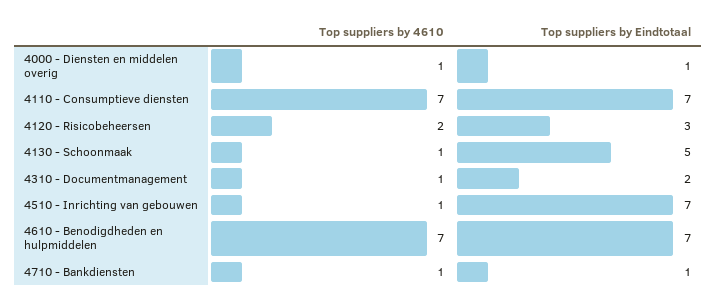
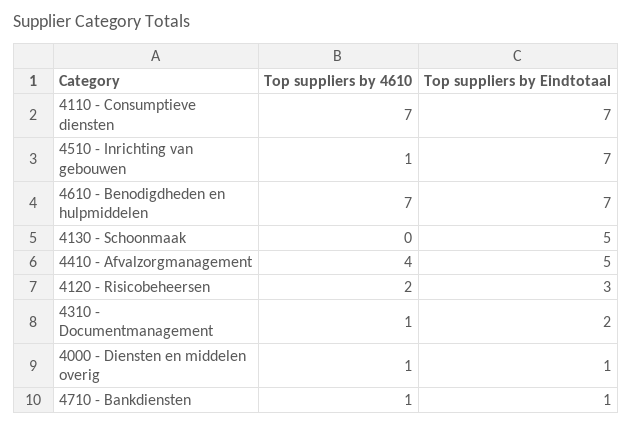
  {
    "Top suppliers by 4610": {
      "4000 - Diensten en middelen overig": 1,
      "4110 - Consumptieve diensten": 7,
      "4120 - Risicobeheersen": 2,
-     "4130 - Schoonmaak": 1,
+     "4130 - Schoonmaak": 0,
      "4310 - Documentmanagement": 1,
      "4510 - Inrichting van gebouwen": 1,
      "4610 - Benodigdheden en hulpmiddelen": 7,
-     "4710 - Bankdiensten": 1
+     "4710 - Bankdiensten": 1,
+     "4410 - Afvalzorgmanagement": 4
    },
    "Top suppliers by Eindtotaal": {
      "4000 - Diensten en middelen overig": 1,
      "4110 - Consumptieve diensten": 7,
      "4120 - Risicobeheersen": 3,
      "4130 - Schoonmaak": 5,
      "4310 - Documentmanagement": 2,
      "4510 - Inrichting van gebouwen": 7,
      "4610 - Benodigdheden en hulpmiddelen": 7,
-     "4710 - Bankdiensten": 1
+     "4710 - Bankdiensten": 1,
+     "4410 - Afvalzorgmanagement": 5
    }
  }

